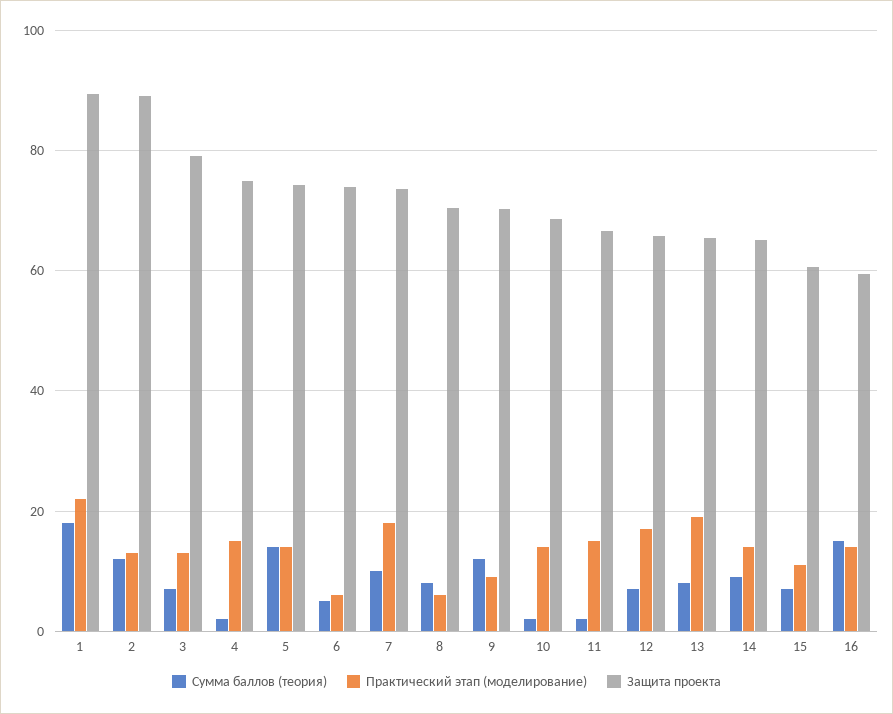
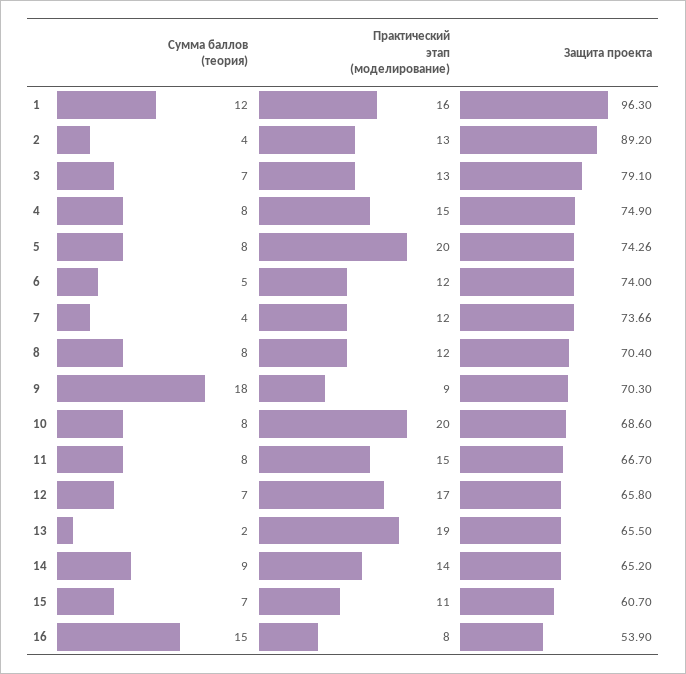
  {
    "Сумма баллов (теория)": {
-     "1": 18,
+     "1": 12,
-     "2": 12,
+     "2": 4,
      "3": 7,
-     "4": 2,
+     "4": 8,
-     "5": 14,
+     "5": 8,
      "6": 5,
-     "7": 10,
+     "7": 4,
      "8": 8,
-     "9": 12,
+     "9": 18,
-     "10": 2,
+     "10": 8,
-     "11": 2,
+     "11": 8,
      "12": 7,
-     "13": 8,
+     "13": 2,
      "14": 9,
      "15": 7,
      "16": 15
    },
    "Практический этап (моделирование)": {
-     "1": 22,
+     "1": 16,
      "2": 13,
      "3": 13,
      "4": 15,
-     "5": 14,
+     "5": 20,
-     "6": 6,
+     "6": 12,
-     "7": 18,
+     "7": 12,
-     "8": 6,
+     "8": 12,
      "9": 9,
-     "10": 14,
+     "10": 20,
      "11": 15,
      "12": 17,
      "13": 19,
      "14": 14,
      "15": 11,
-     "16": 14
+     "16": 8
    },
    "Защита проекта": {
-     "1": 90,
+     "1": 96.3,
      "2": 89.2,
      "3": 79.1,
      "4": 74.9,
      "5": 74.26,
      "6": 74,
      "7": 73.66,
      "8": 70.4,
      "9": 70.3,
      "10": 68.6,
      "11": 66.7,
      "12": 65.8,
      "13": 65.5,
      "14": 65.2,
      "15": 60.7,
-     "16": 60
+     "16": 53.9
    }
  }

